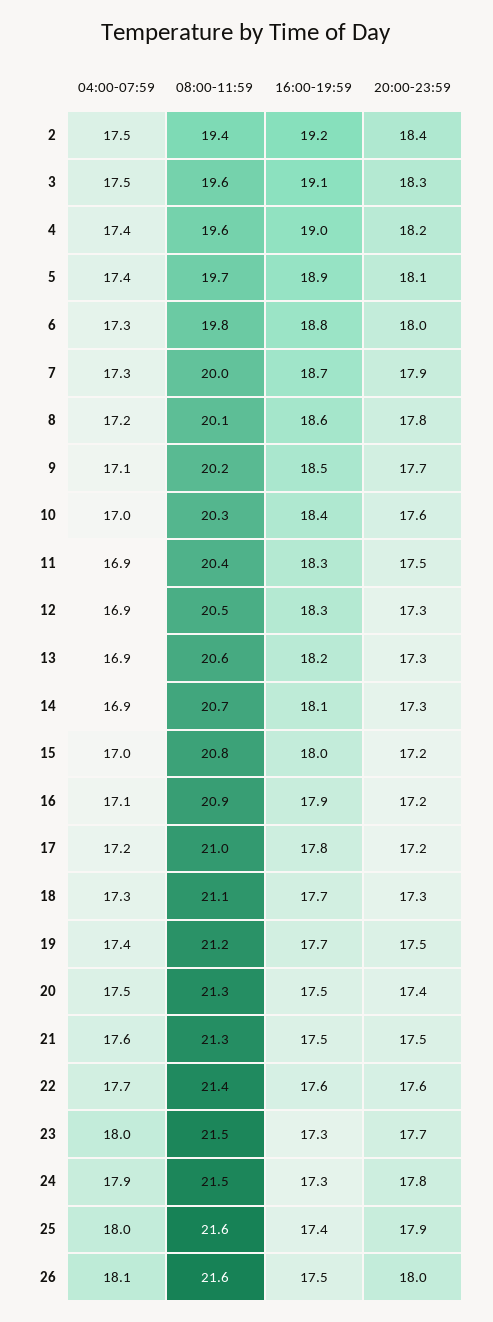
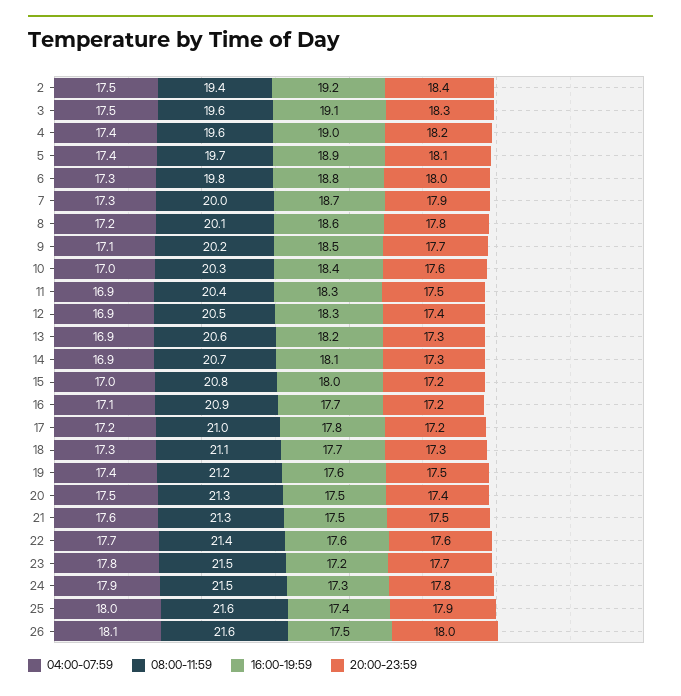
  {
    "04:00-07:59": {
      "2": 17.5,
      "3": 17.5,
      "4": 17.4,
      "5": 17.4,
      "6": 17.3,
      "7": 17.3,
      "8": 17.2,
      "9": 17.1,
      "10": 17,
      "11": 16.9,
      "12": 16.9,
      "13": 16.9,
      "14": 16.9,
      "15": 17,
      "16": 17.1,
      "17": 17.2,
      "18": 17.3,
      "19": 17.4,
      "20": 17.5,
      "21": 17.6,
      "22": 17.7,
-     "23": 18,
+     "23": 17.8,
      "24": 17.9,
      "25": 18,
      "26": 18.1
    },
    "08:00-11:59": {
      "2": 19.4,
      "3": 19.6,
      "4": 19.6,
      "5": 19.7,
      "6": 19.8,
      "7": 20,
      "8": 20.1,
      "9": 20.2,
      "10": 20.3,
      "11": 20.4,
      "12": 20.5,
      "13": 20.6,
      "14": 20.7,
      "15": 20.8,
      "16": 20.9,
      "17": 21,
      "18": 21.1,
      "19": 21.2,
      "20": 21.3,
      "21": 21.3,
      "22": 21.4,
      "23": 21.5,
      "24": 21.5,
      "25": 21.6,
      "26": 21.6
    },
    "16:00-19:59": {
      "2": 19.2,
      "3": 19.1,
      "4": 19,
      "5": 18.9,
      "6": 18.8,
      "7": 18.7,
      "8": 18.6,
      "9": 18.5,
      "10": 18.4,
      "11": 18.3,
      "12": 18.3,
      "13": 18.2,
      "14": 18.1,
      "15": 18,
-     "16": 17.9,
+     "16": 17.7,
      "17": 17.8,
      "18": 17.7,
-     "19": 17.7,
+     "19": 17.6,
      "20": 17.5,
      "21": 17.5,
      "22": 17.6,
-     "23": 17.3,
+     "23": 17.2,
      "24": 17.3,
      "25": 17.4,
      "26": 17.5
    },
    "20:00-23:59": {
      "2": 18.4,
      "3": 18.3,
      "4": 18.2,
      "5": 18.1,
      "6": 18,
      "7": 17.9,
      "8": 17.8,
      "9": 17.7,
      "10": 17.6,
      "11": 17.5,
-     "12": 17.3,
+     "12": 17.4,
      "13": 17.3,
      "14": 17.3,
      "15": 17.2,
      "16": 17.2,
      "17": 17.2,
      "18": 17.3,
      "19": 17.5,
      "20": 17.4,
      "21": 17.5,
      "22": 17.6,
      "23": 17.7,
      "24": 17.8,
      "25": 17.9,
      "26": 18
    }
  }

